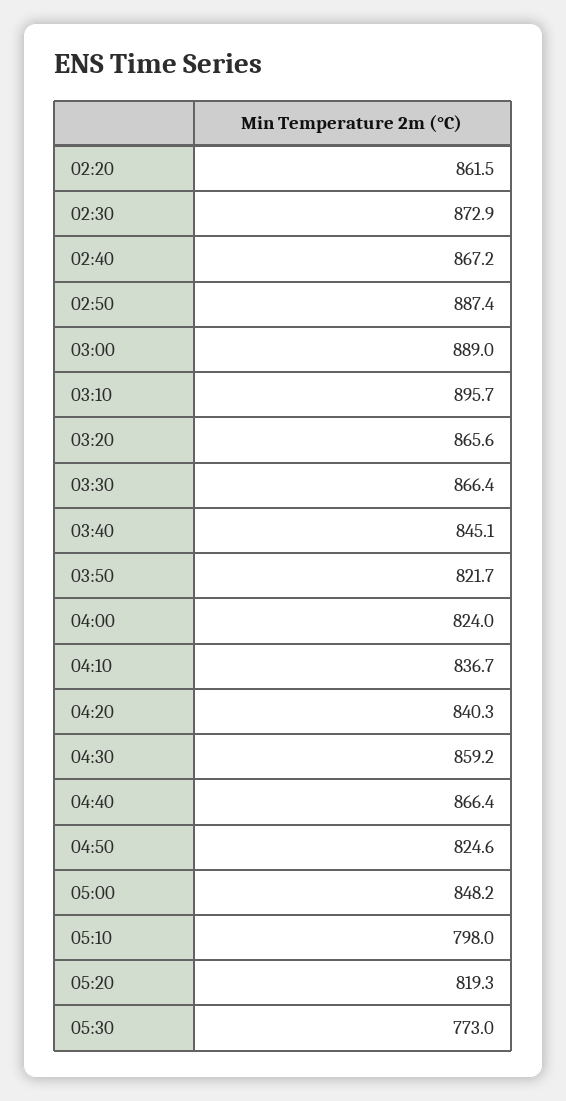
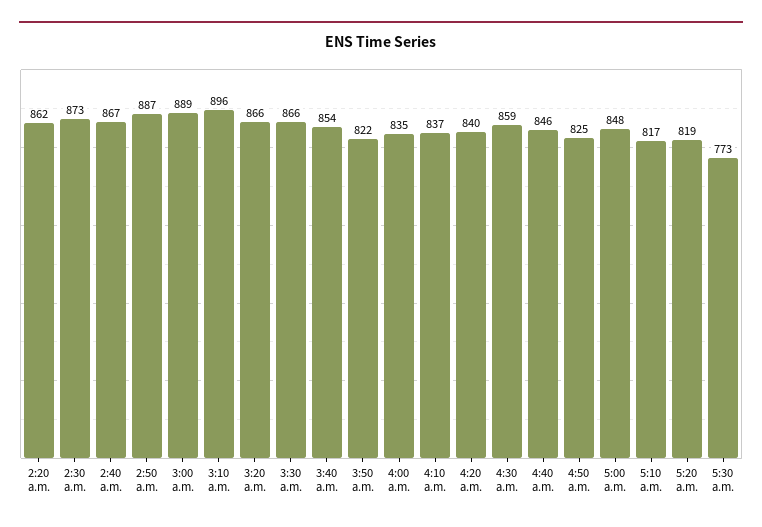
  {
    "02:20": 861.5,
    "02:30": 872.9,
    "02:40": 867.2,
    "02:50": 887.4,
    "03:00": 889,
    "03:10": 895.7,
    "03:20": 865.6,
    "03:30": 866.4,
-   "03:40": 845.1,
+   "03:40": 854,
    "03:50": 821.7,
-   "04:00": 824,
+   "04:00": 835,
    "04:10": 836.7,
    "04:20": 840.3,
    "04:30": 859.2,
-   "04:40": 866.4,
+   "04:40": 846,
    "04:50": 824.6,
    "05:00": 848.2,
-   "05:10": 798,
+   "05:10": 817,
    "05:20": 819.3,
    "05:30": 773
  }

